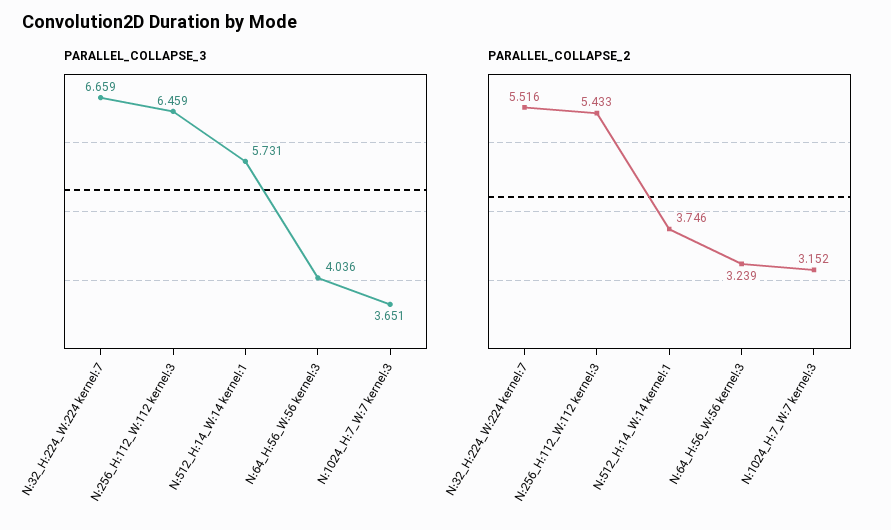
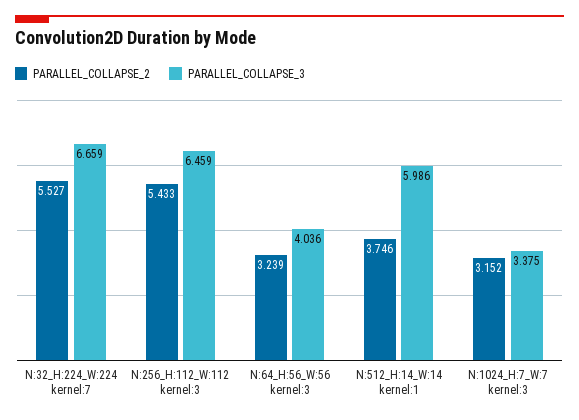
  {
    "PARALLEL_COLLAPSE_3": {
      "N:32_H:224_W:224 kernel:7": 6.659,
      "N:256_H:112_W:112 kernel:3": 6.459,
-     "N:512_H:14_W:14 kernel:1": 5.731,
+     "N:512_H:14_W:14 kernel:1": 5.986,
      "N:64_H:56_W:56 kernel:3": 4.036,
-     "N:1024_H:7_W:7 kernel:3": 3.651
+     "N:1024_H:7_W:7 kernel:3": 3.375
    },
    "PARALLEL_COLLAPSE_2": {
-     "N:32_H:224_W:224 kernel:7": 5.516,
+     "N:32_H:224_W:224 kernel:7": 5.527,
      "N:256_H:112_W:112 kernel:3": 5.433,
      "N:512_H:14_W:14 kernel:1": 3.746,
      "N:64_H:56_W:56 kernel:3": 3.239,
      "N:1024_H:7_W:7 kernel:3": 3.152
    }
  }

